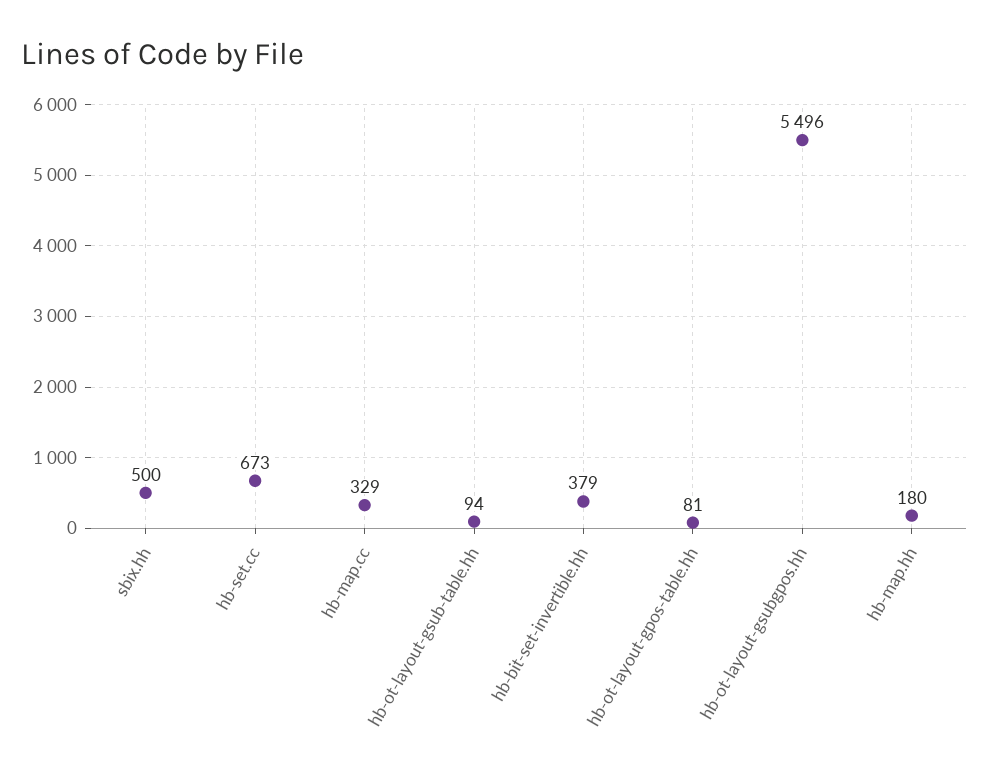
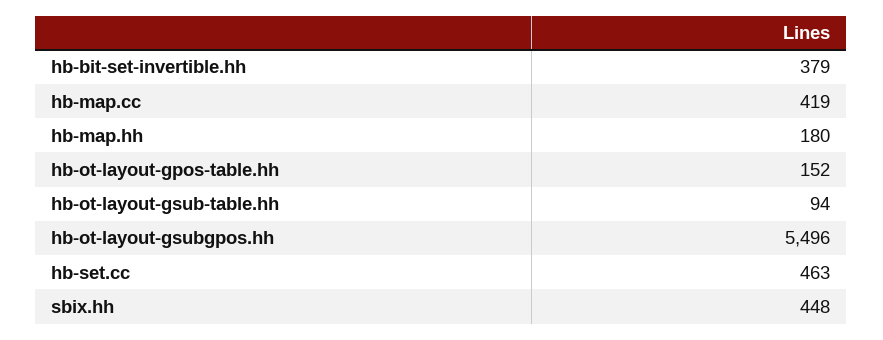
  {
-   "sbix.hh": 500,
+   "sbix.hh": 448,
-   "hb-set.cc": 673,
+   "hb-set.cc": 463,
-   "hb-map.cc": 329,
+   "hb-map.cc": 419,
    "hb-ot-layout-gsub-table.hh": 94,
    "hb-bit-set-invertible.hh": 379,
-   "hb-ot-layout-gpos-table.hh": 81,
+   "hb-ot-layout-gpos-table.hh": 152,
    "hb-ot-layout-gsubgpos.hh": 5496,
    "hb-map.hh": 180
  }

